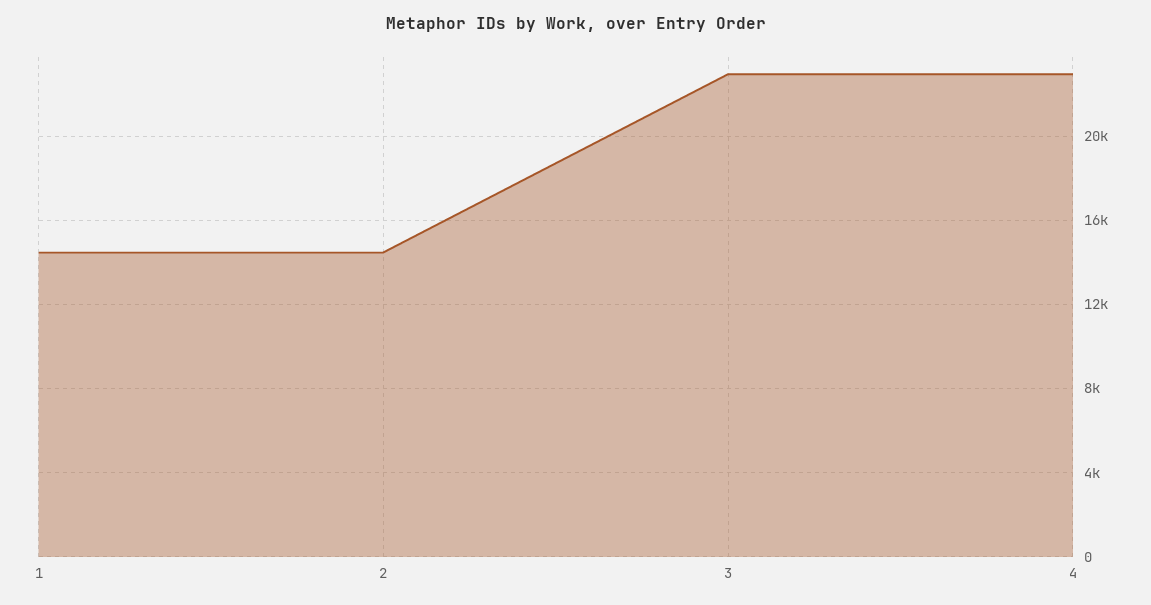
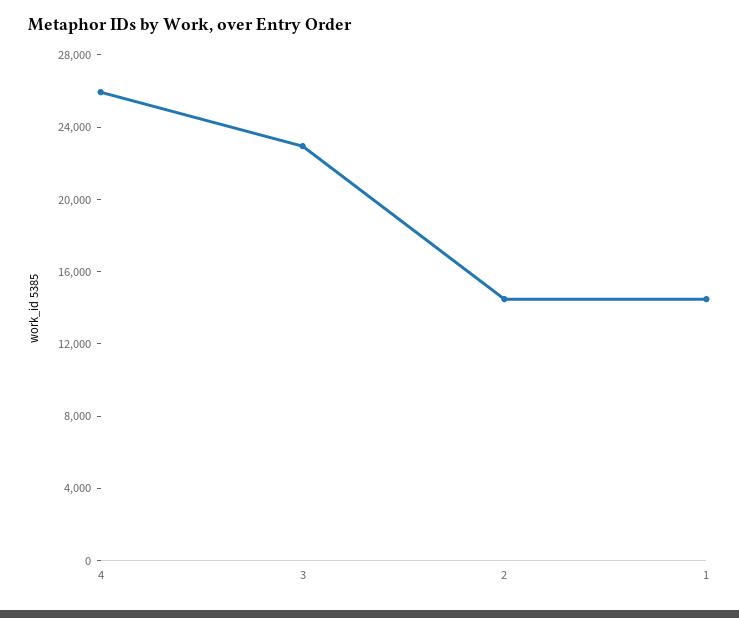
  {
    "1": 14500,
    "2": 14500,
    "3": 23000,
-   "4": 23000
+   "4": 26000
  }

